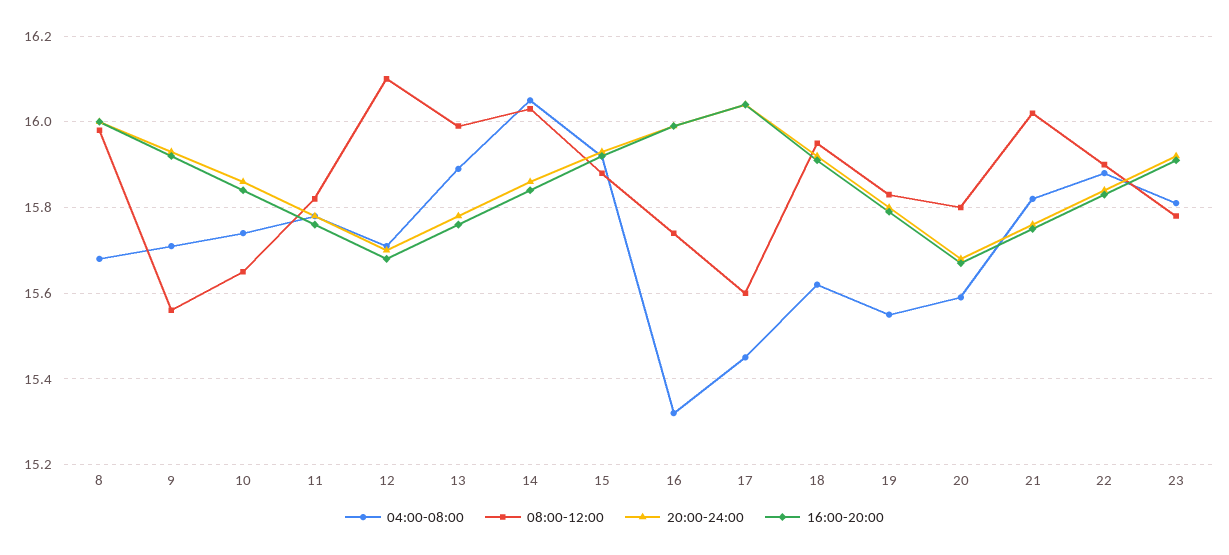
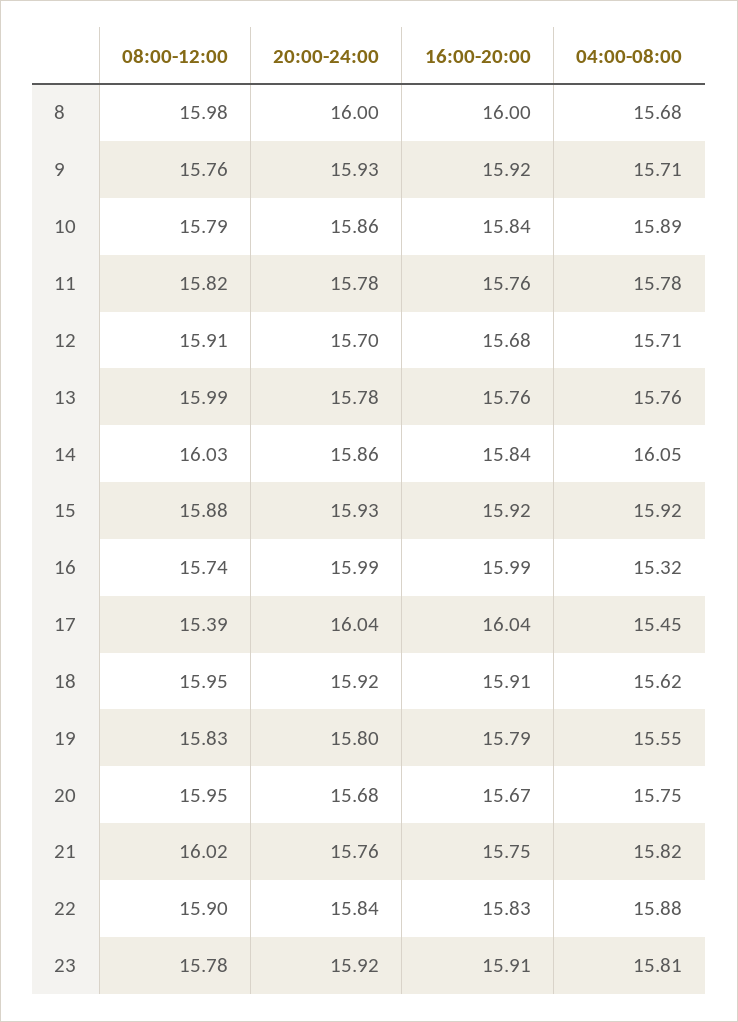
  {
    "04:00-08:00": {
      "8": 15.68,
      "9": 15.71,
-     "10": 15.75,
+     "10": 15.89,
      "11": 15.78,
      "12": 15.71,
-     "13": 15.9,
+     "13": 15.76,
      "14": 16.05,
      "15": 15.92,
      "16": 15.32,
      "17": 15.45,
      "18": 15.62,
      "19": 15.55,
-     "20": 15.6,
+     "20": 15.75,
      "21": 15.82,
      "22": 15.88,
      "23": 15.81
    },
    "08:00-12:00": {
      "8": 15.98,
-     "9": 15.55,
+     "9": 15.76,
-     "10": 15.65,
+     "10": 15.79,
      "11": 15.82,
-     "12": 16.1,
+     "12": 15.91,
      "13": 15.99,
      "14": 16.03,
      "15": 15.88,
      "16": 15.74,
-     "17": 15.6,
+     "17": 15.39,
      "18": 15.95,
      "19": 15.83,
-     "20": 15.8,
+     "20": 15.95,
      "21": 16.02,
      "22": 15.9,
      "23": 15.78
    },
    "20:00-24:00": {
      "8": 16,
      "9": 15.93,
      "10": 15.86,
      "11": 15.78,
      "12": 15.7,
      "13": 15.78,
      "14": 15.86,
      "15": 15.93,
      "16": 15.99,
      "17": 16.04,
      "18": 15.92,
      "19": 15.8,
      "20": 15.68,
      "21": 15.76,
      "22": 15.84,
      "23": 15.92
    },
    "16:00-20:00": {
      "8": 16,
      "9": 15.92,
      "10": 15.84,
      "11": 15.76,
      "12": 15.68,
      "13": 15.76,
      "14": 15.84,
      "15": 15.92,
      "16": 15.99,
      "17": 16.04,
      "18": 15.91,
      "19": 15.79,
      "20": 15.67,
      "21": 15.75,
      "22": 15.83,
      "23": 15.91
    }
  }

